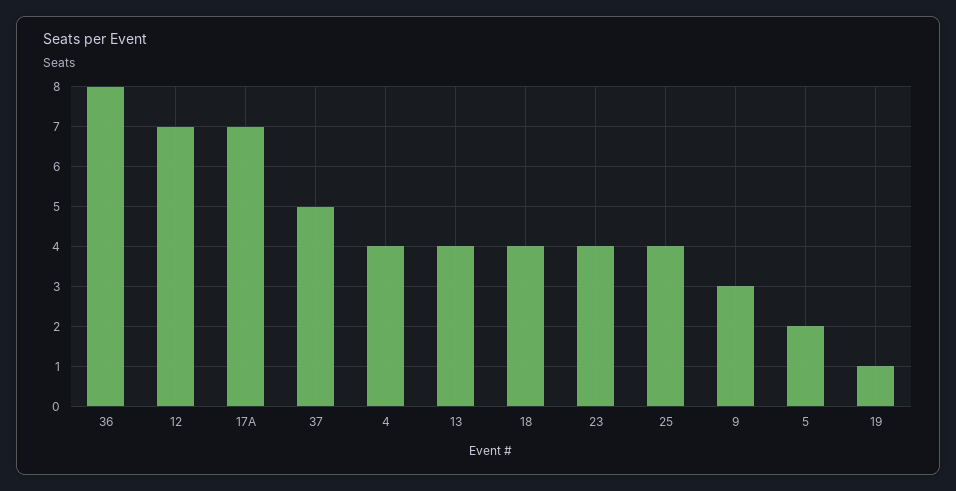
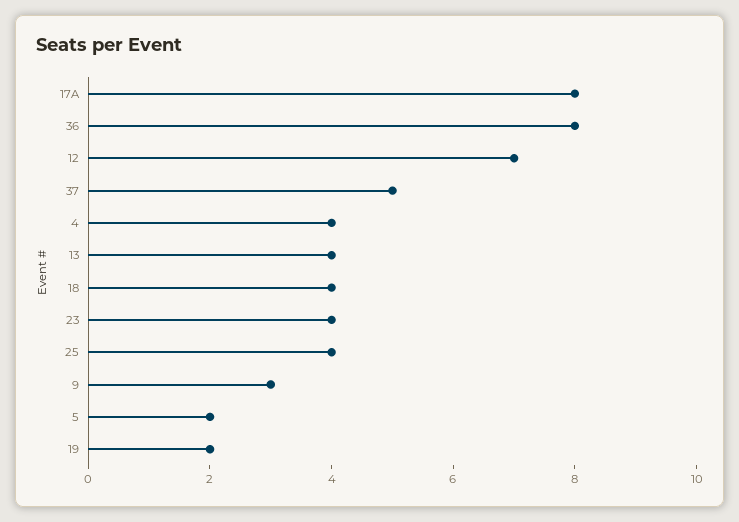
  {
    "36": 8,
    "12": 7,
-   "17A": 7,
+   "17A": 8,
    "37": 5,
    "4": 4,
    "13": 4,
    "18": 4,
    "23": 4,
    "25": 4,
    "9": 3,
    "5": 2,
-   "19": 1
+   "19": 2
  }

